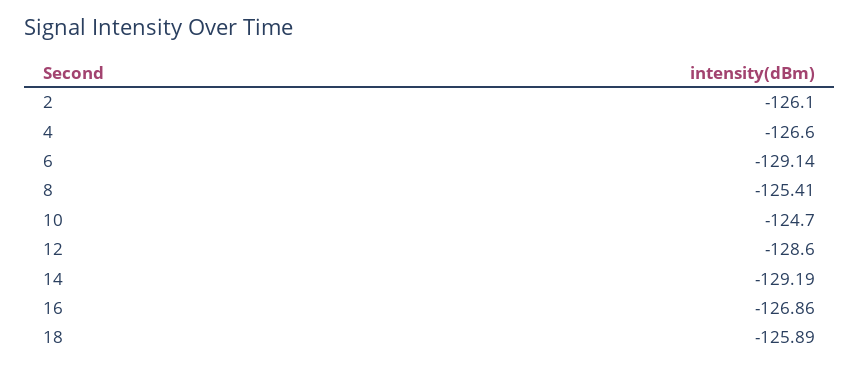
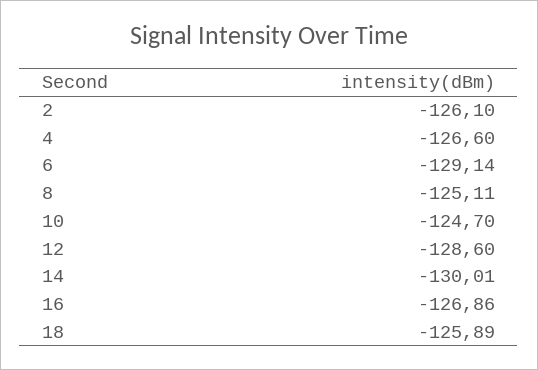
  {
    "2": -126.1,
    "4": -126.6,
    "6": -129.14,
-   "8": -125.41,
+   "8": -125.11,
    "10": -124.7,
    "12": -128.6,
-   "14": -129.19,
+   "14": -130.01,
    "16": -126.86,
    "18": -125.89
  }

